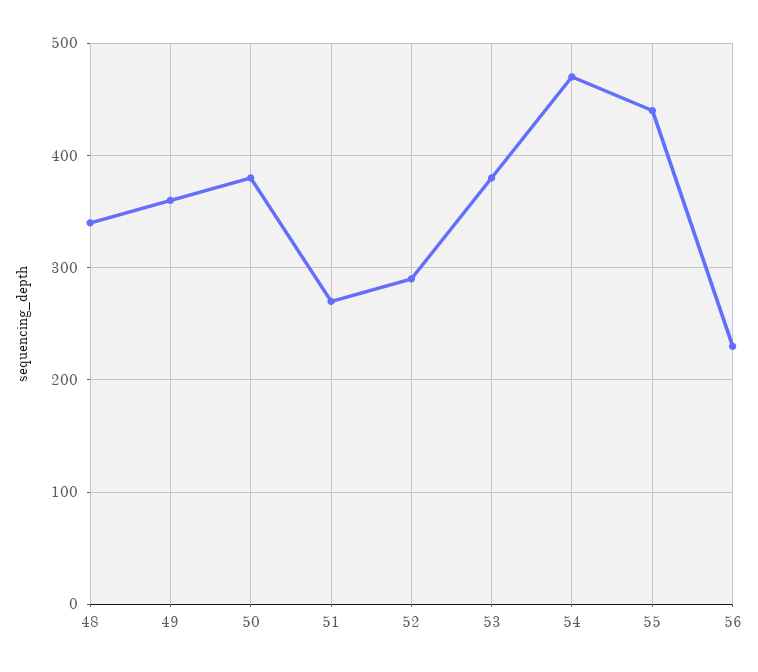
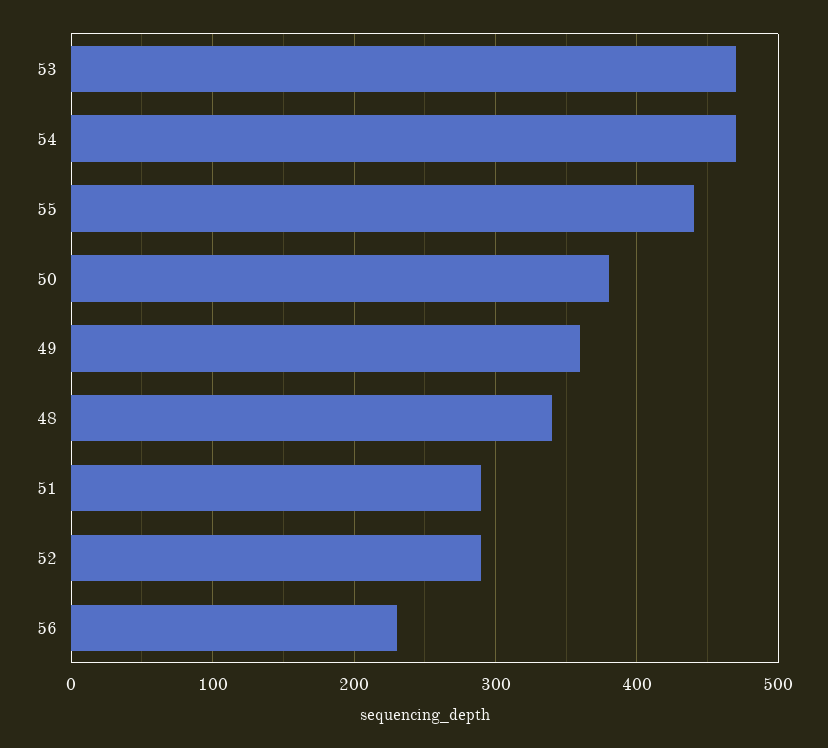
  {
    "48": 340,
    "49": 360,
    "50": 380,
-   "51": 270,
+   "51": 290,
    "52": 290,
-   "53": 380,
+   "53": 470,
    "54": 470,
    "55": 440,
    "56": 230
  }

